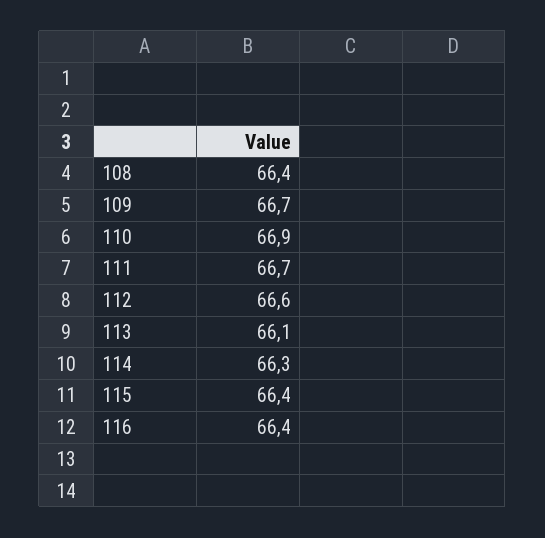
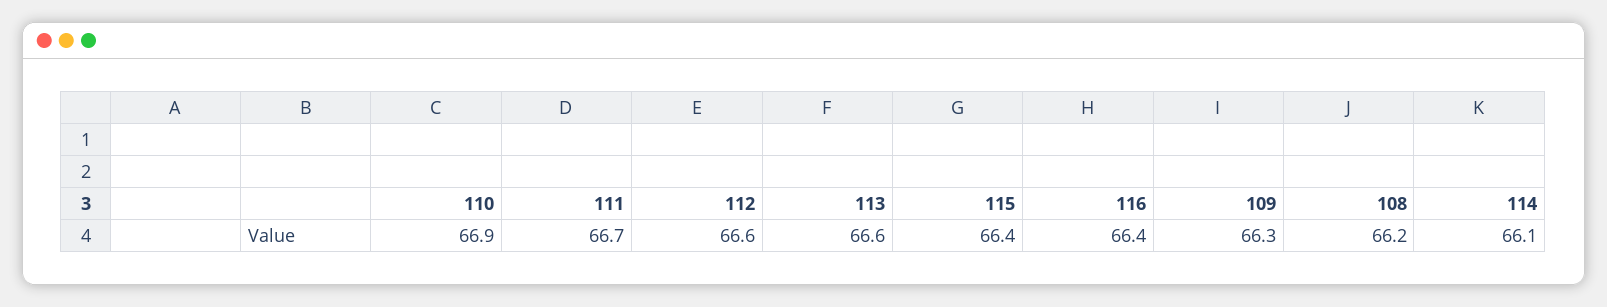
  {
-   "108": 66.4,
+   "108": 66.2,
-   "109": 66.7,
+   "109": 66.3,
    "110": 66.9,
    "111": 66.7,
    "112": 66.6,
-   "113": 66.1,
+   "113": 66.6,
-   "114": 66.3,
+   "114": 66.1,
    "115": 66.4,
    "116": 66.4
  }

